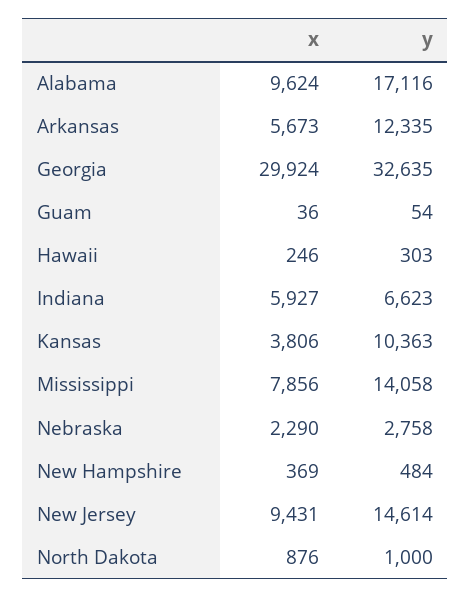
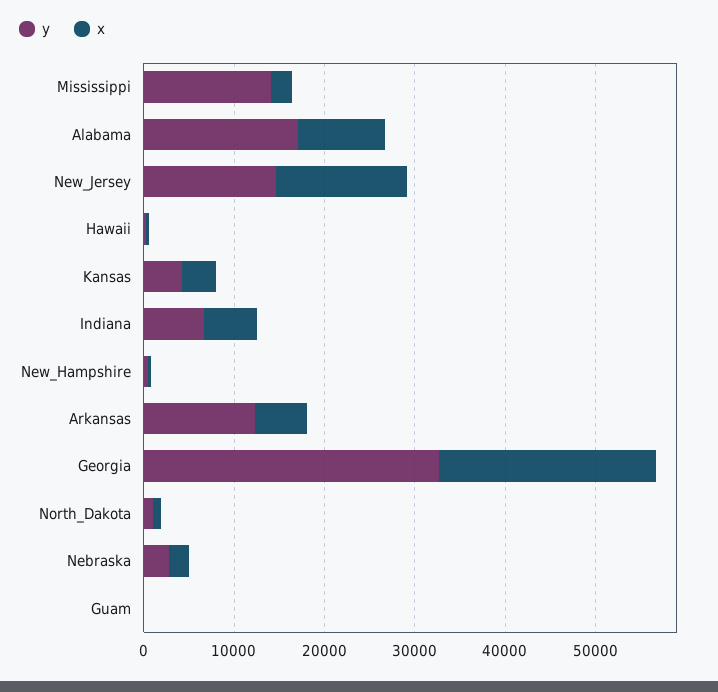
  {
    "x": {
      "Alabama": 9624,
      "Arkansas": 5673,
-     "Georgia": 29924,
+     "Georgia": 24000,
      "Guam": 36,
      "Hawaii": 246,
      "Indiana": 5927,
      "Kansas": 3806,
-     "Mississippi": 7856,
+     "Mississippi": 2000,
      "Nebraska": 2290,
      "New Hampshire": 369,
-     "New Jersey": 9431,
+     "New Jersey": 14000,
      "North Dakota": 876
    },
    "y": {
      "Alabama": 17116,
      "Arkansas": 12335,
      "Georgia": 32635,
      "Guam": 54,
      "Hawaii": 303,
      "Indiana": 6623,
-     "Kansas": 10363,
+     "Kansas": 4000,
      "Mississippi": 14058,
      "Nebraska": 2758,
      "New Hampshire": 484,
      "New Jersey": 14614,
      "North Dakota": 1000
    }
  }

